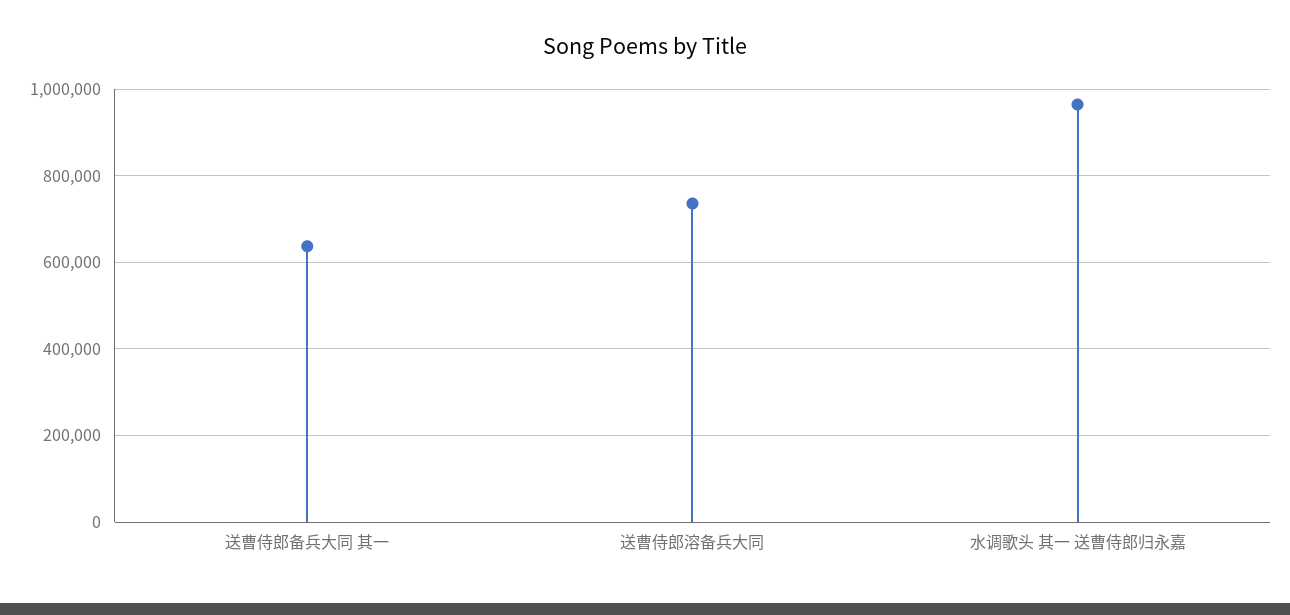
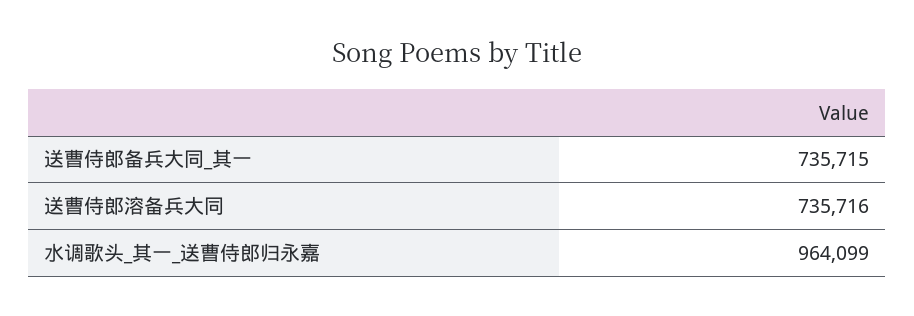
  {
-   "送曹侍郎备兵大同 其一": 640000,
+   "送曹侍郎备兵大同 其一": 735715,
    "送曹侍郎溶备兵大同": 735716,
    "水调歌头 其一 送曹侍郎归永嘉": 964099
  }

